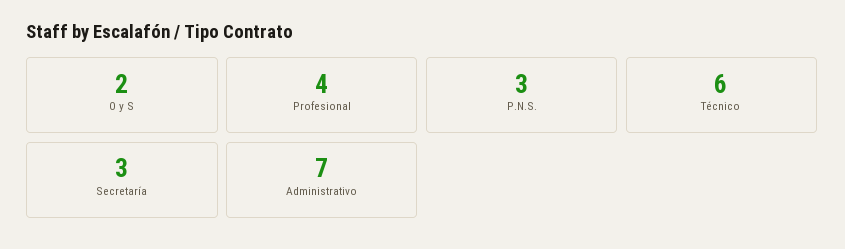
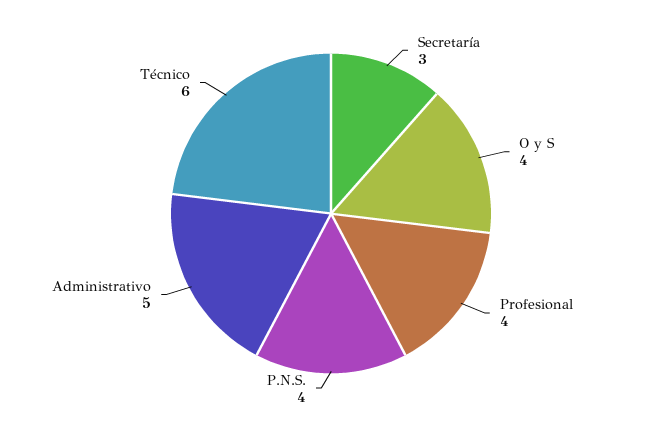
  {
-   "O y S": 2,
+   "O y S": 4,
    "Profesional": 4,
-   "P.N.S.": 3,
+   "P.N.S.": 4,
    "Técnico": 6,
    "Secretaría": 3,
-   "Administrativo": 7
+   "Administrativo": 5
  }

